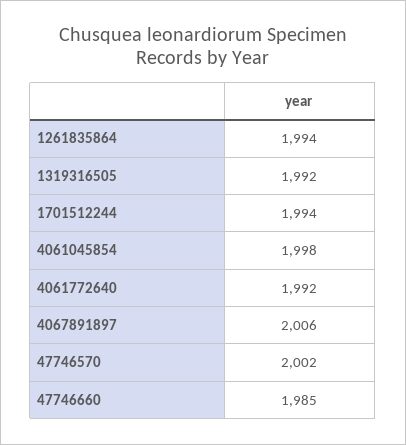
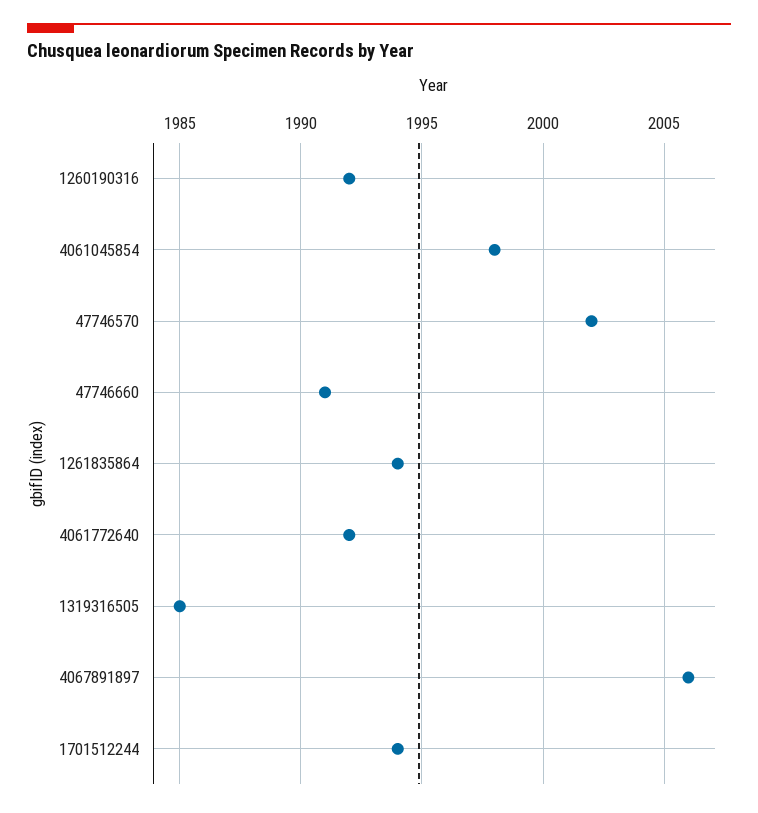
  {
    "1261835864": 1994,
-   "1319316505": 1992,
+   "1319316505": 1985,
    "1701512244": 1994,
    "4061045854": 1998,
    "4061772640": 1992,
    "4067891897": 2006,
    "47746570": 2002,
-   "47746660": 1985
+   "47746660": 1991,
+   "1260190316": 1992
  }

